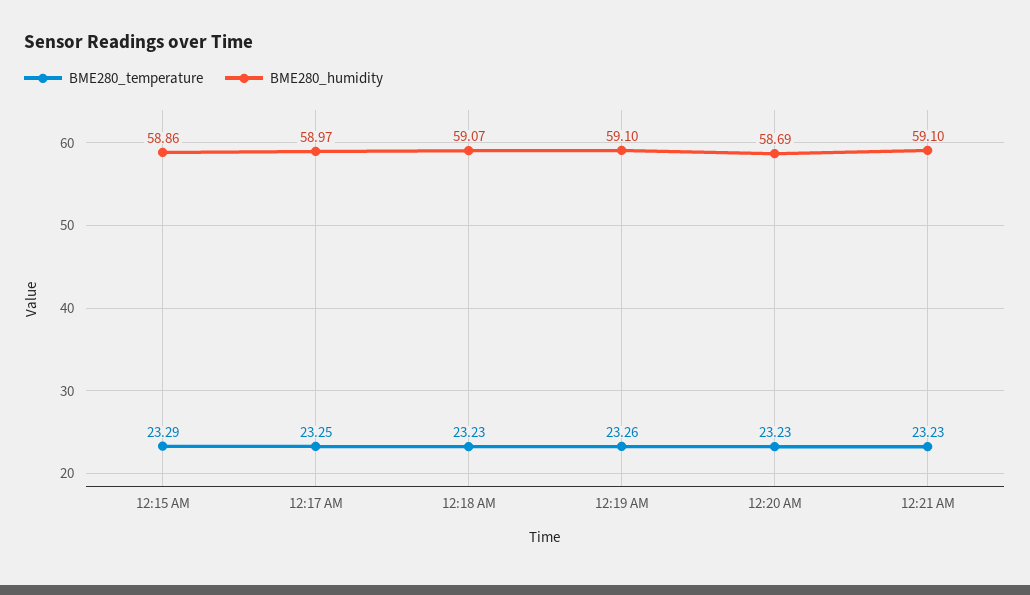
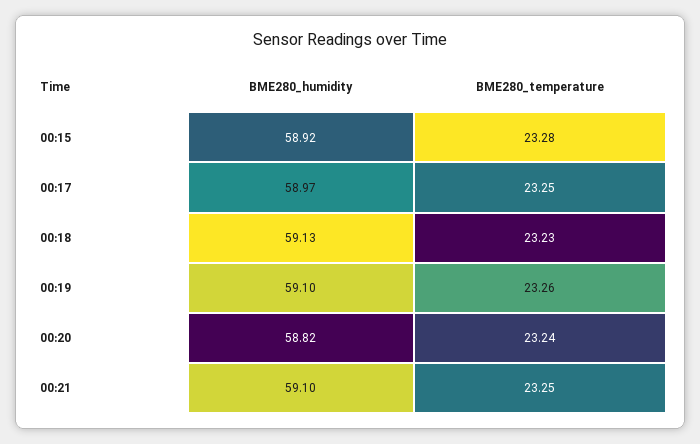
  {
    "BME280_temperature": {
-     "12:15 AM": 23.29,
+     "12:15 AM": 23.28,
      "12:17 AM": 23.25,
      "12:18 AM": 23.23,
      "12:19 AM": 23.26,
-     "12:20 AM": 23.23,
+     "12:20 AM": 23.24,
-     "12:21 AM": 23.23
+     "12:21 AM": 23.25
    },
    "BME280_humidity": {
-     "12:15 AM": 58.86,
+     "12:15 AM": 58.92,
      "12:17 AM": 58.97,
-     "12:18 AM": 59.07,
+     "12:18 AM": 59.13,
      "12:19 AM": 59.1,
-     "12:20 AM": 58.69,
+     "12:20 AM": 58.82,
      "12:21 AM": 59.1
    }
  }

